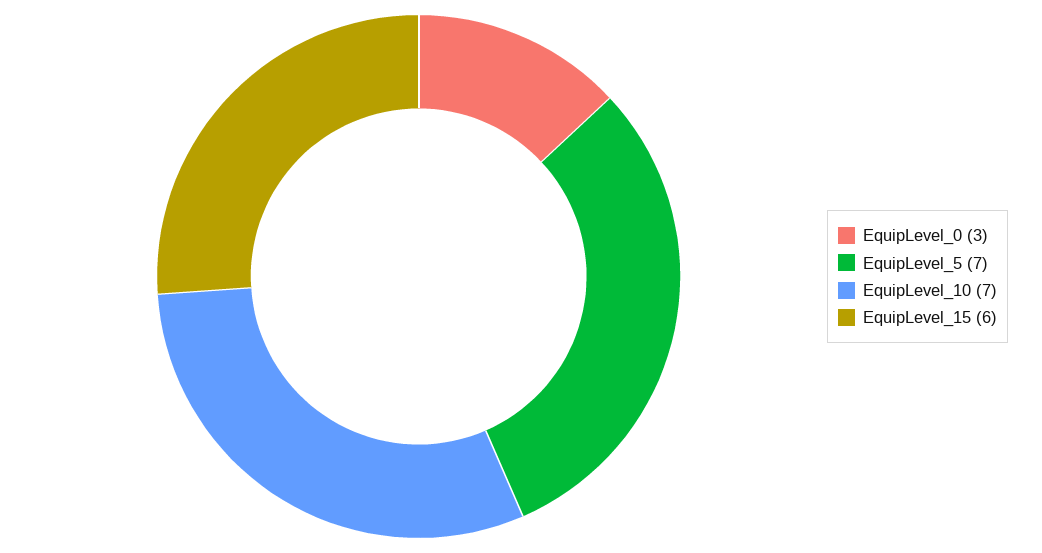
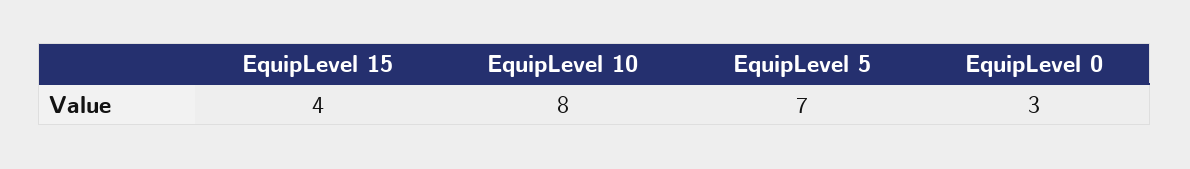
  {
    "EquipLevel_0": 3,
    "EquipLevel_5": 7,
-   "EquipLevel_10": 7,
+   "EquipLevel_10": 8,
-   "EquipLevel_15": 6
+   "EquipLevel_15": 4
  }

